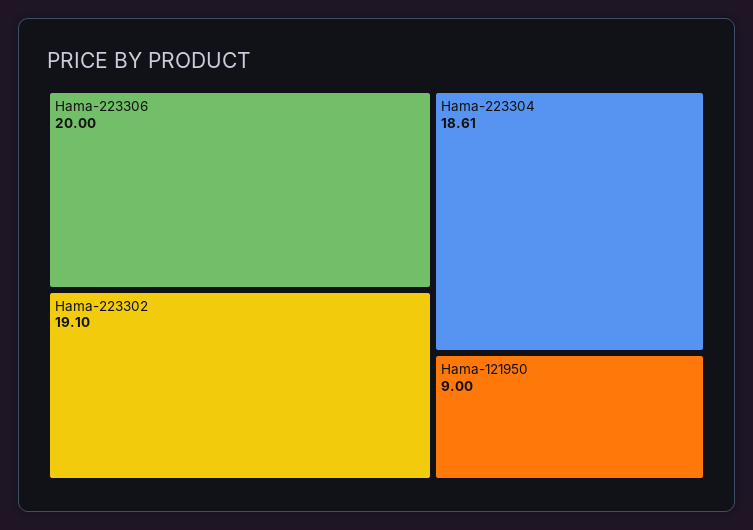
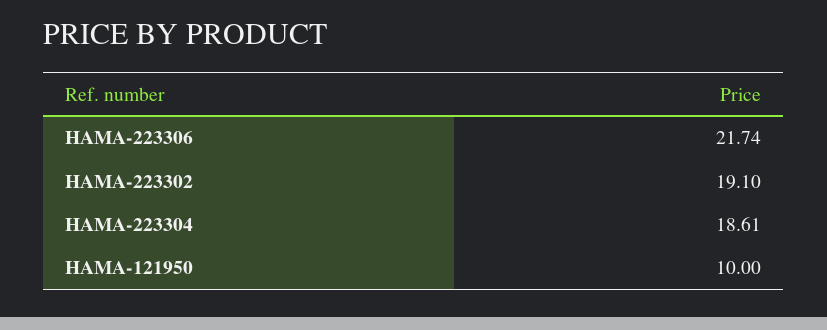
  {
-   "Hama-223306": 20,
+   "Hama-223306": 21.74,
    "Hama-223302": 19.1,
    "Hama-223304": 18.61,
-   "Hama-121950": 9
+   "Hama-121950": 10
  }

